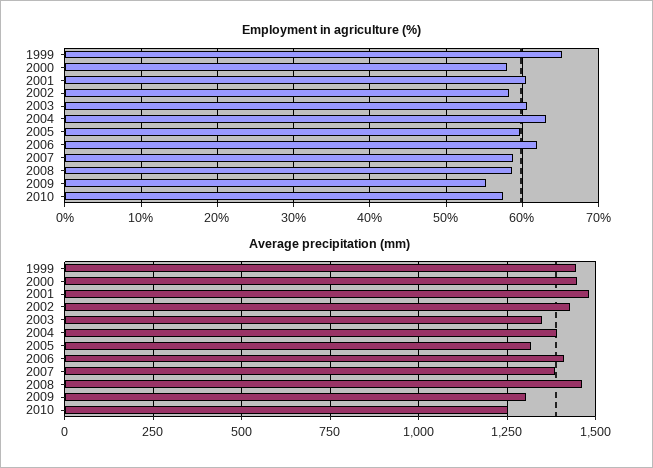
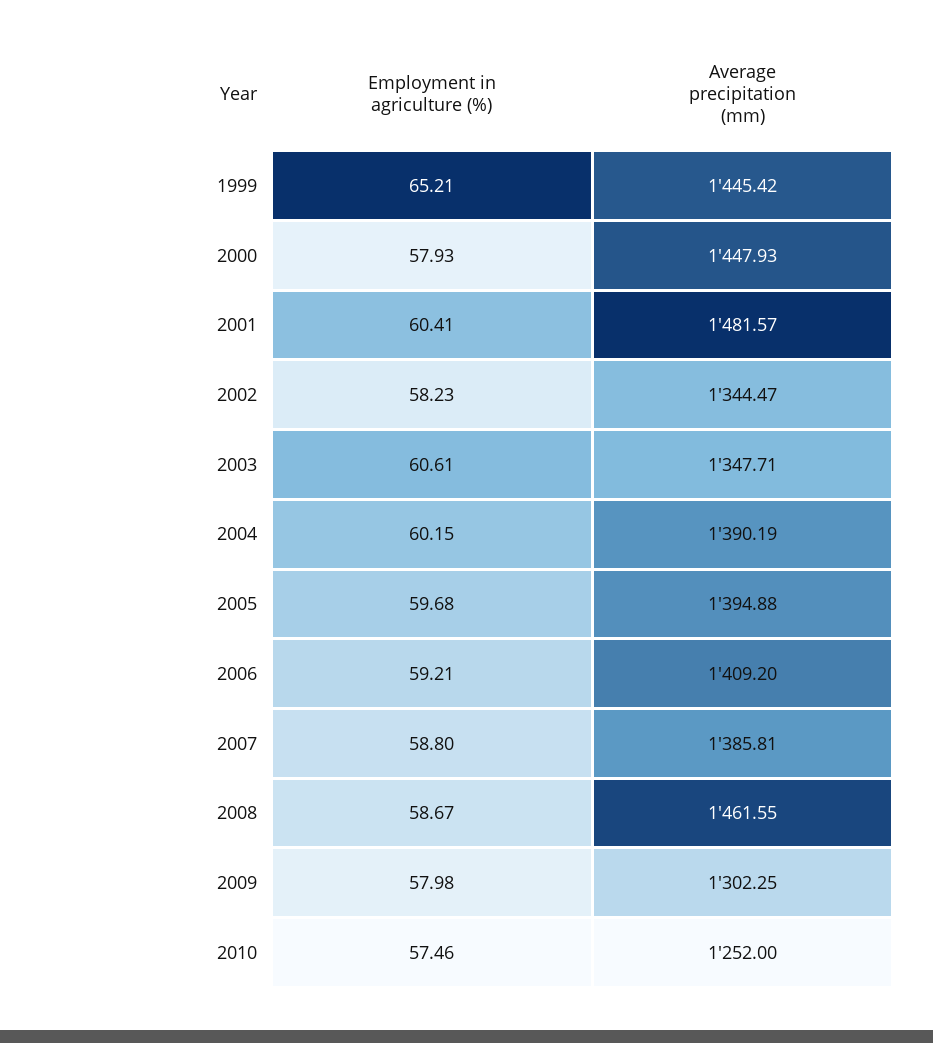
  {
    "Employment in agriculture (%)": {
      "1999": 65.21,
      "2000": 57.93,
      "2001": 60.41,
      "2002": 58.23,
      "2003": 60.61,
-     "2004": 63,
+     "2004": 60.15,
      "2005": 59.68,
-     "2006": 62,
+     "2006": 59.21,
      "2007": 58.8,
      "2008": 58.67,
-     "2009": 55,
+     "2009": 57.98,
      "2010": 57.46
    },
    "Average precipitation (mm)": {
      "1999": 1445.42,
      "2000": 1447.93,
      "2001": 1481.57,
-     "2002": 1425,
+     "2002": 1344.47,
      "2003": 1347.71,
      "2004": 1390.19,
-     "2005": 1325,
+     "2005": 1394.88,
      "2006": 1409.2,
      "2007": 1385.81,
      "2008": 1461.55,
      "2009": 1302.25,
      "2010": 1252
    }
  }

